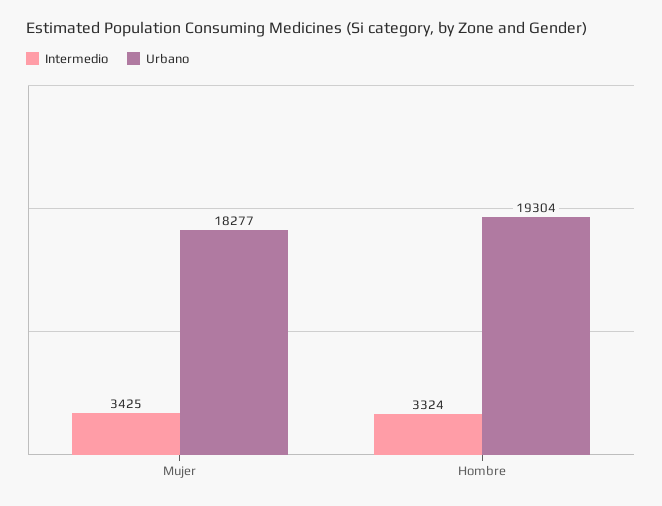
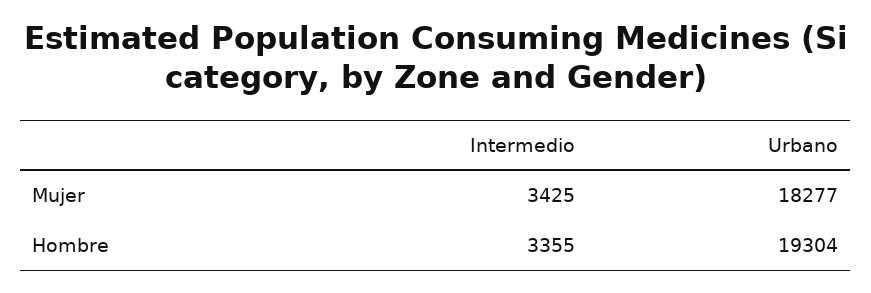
  {
    "Intermedio": {
      "Mujer": 3425,
-     "Hombre": 3324
+     "Hombre": 3355
    },
    "Urbano": {
      "Mujer": 18277,
      "Hombre": 19304
    }
  }

